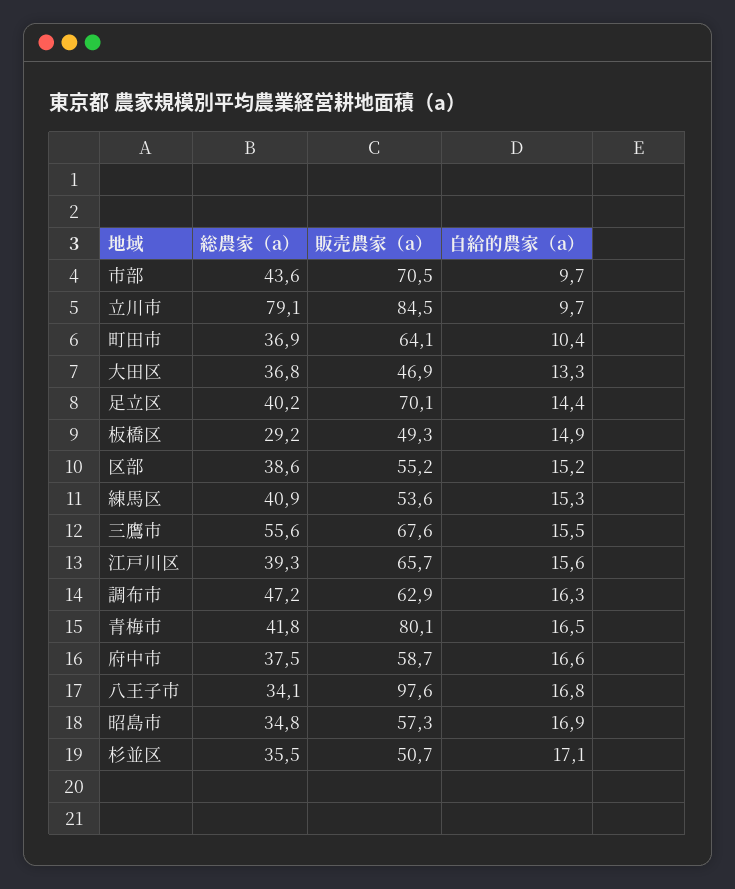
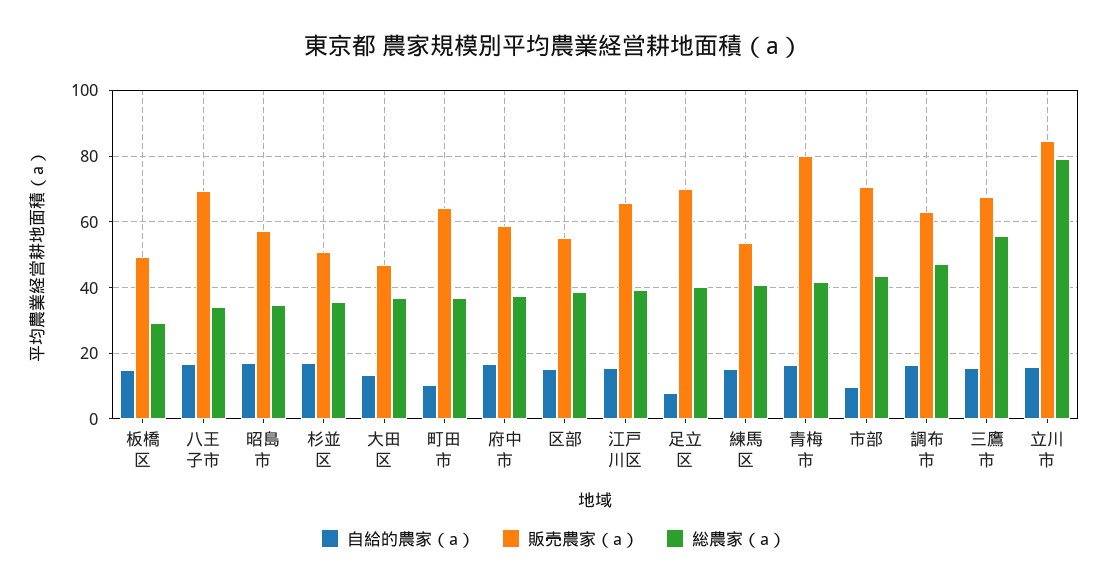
  {
    "総農家（a）": {
      "市部": 43.6,
      "立川市": 79.1,
      "町田市": 36.9,
      "大田区": 36.8,
      "足立区": 40.2,
      "板橋区": 29.2,
      "区部": 38.6,
      "練馬区": 40.9,
      "三鷹市": 55.6,
      "江戸川区": 39.3,
      "調布市": 47.2,
      "青梅市": 41.8,
      "府中市": 37.5,
      "八王子市": 34.1,
      "昭島市": 34.8,
      "杉並区": 35.5
    },
    "販売農家（a）": {
      "市部": 70.5,
      "立川市": 84.5,
      "町田市": 64.1,
      "大田区": 46.9,
      "足立区": 70.1,
      "板橋区": 49.3,
      "区部": 55.2,
      "練馬区": 53.6,
      "三鷹市": 67.6,
      "江戸川区": 65.7,
      "調布市": 62.9,
      "青梅市": 80.1,
      "府中市": 58.7,
-     "八王子市": 97.6,
+     "八王子市": 70,
      "昭島市": 57.3,
      "杉並区": 50.7
    },
    "自給的農家（a）": {
      "市部": 9.7,
-     "立川市": 9.7,
+     "立川市": 16,
      "町田市": 10.4,
      "大田区": 13.3,
-     "足立区": 14.4,
+     "足立区": 8,
      "板橋区": 14.9,
      "区部": 15.2,
      "練馬区": 15.3,
      "三鷹市": 15.5,
      "江戸川区": 15.6,
      "調布市": 16.3,
      "青梅市": 16.5,
      "府中市": 16.6,
      "八王子市": 16.8,
      "昭島市": 16.9,
      "杉並区": 17.1
    }
  }

